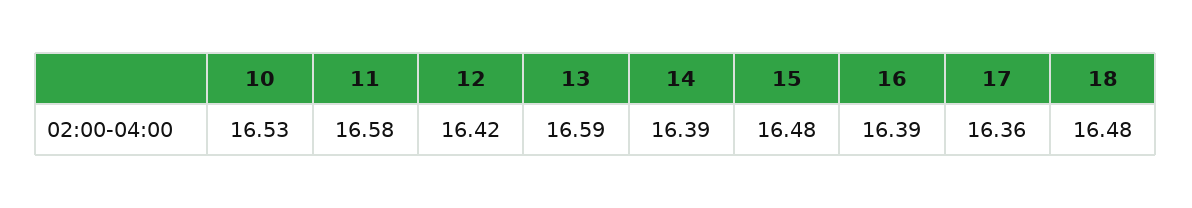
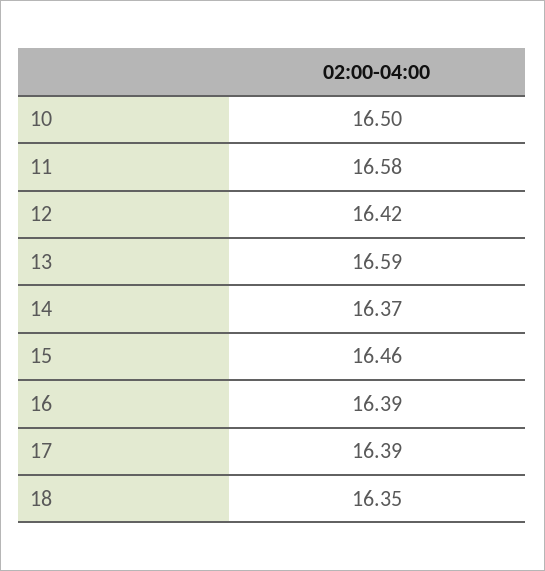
  {
-   "10": 16.53,
+   "10": 16.5,
    "11": 16.58,
    "12": 16.42,
    "13": 16.59,
-   "14": 16.39,
+   "14": 16.37,
-   "15": 16.48,
+   "15": 16.46,
    "16": 16.39,
-   "17": 16.36,
+   "17": 16.39,
-   "18": 16.48
+   "18": 16.35
  }

